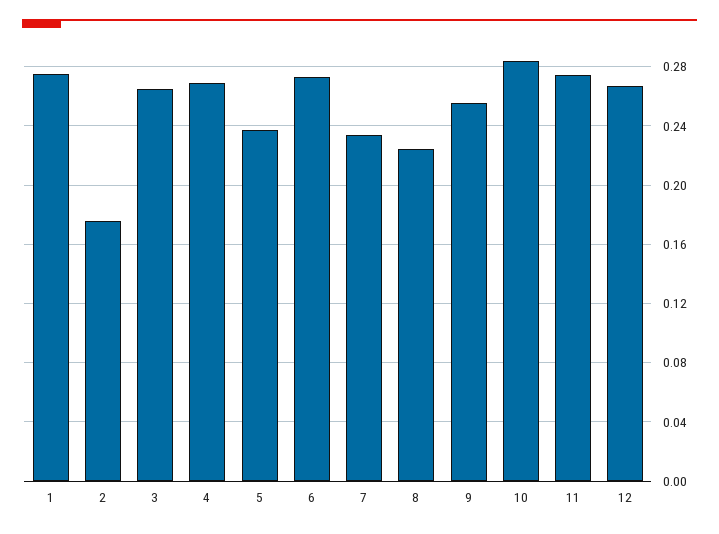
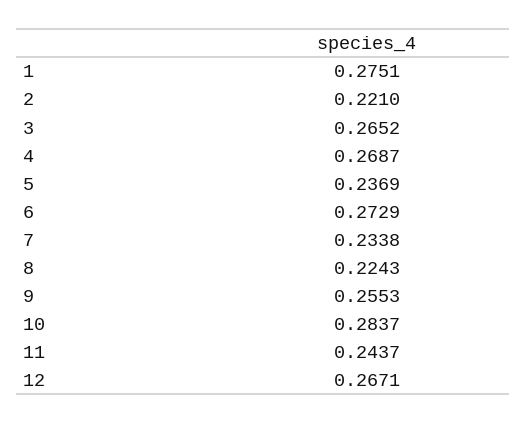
  {
    "1": 0.2751,
-   "2": 0.175,
+   "2": 0.221,
    "3": 0.2652,
    "4": 0.2687,
    "5": 0.2369,
    "6": 0.2729,
    "7": 0.2338,
    "8": 0.2243,
    "9": 0.2553,
    "10": 0.2837,
-   "11": 0.275,
+   "11": 0.2437,
    "12": 0.2671
  }

